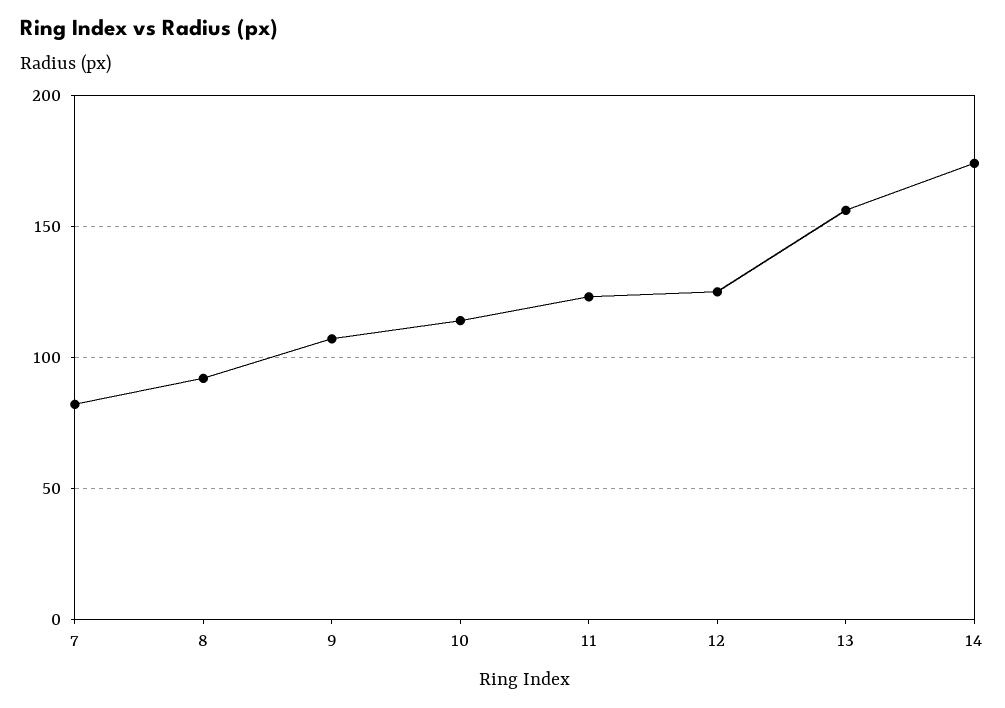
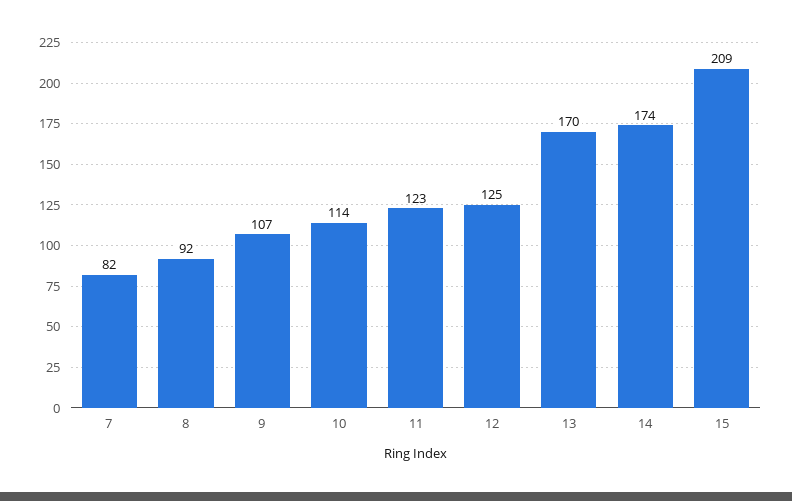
  {
    "7": 82,
    "8": 92,
    "9": 107,
    "10": 114,
    "11": 123,
    "12": 125,
-   "13": 155,
+   "13": 170,
-   "14": 174
+   "14": 174,
+   "15": 209
  }

